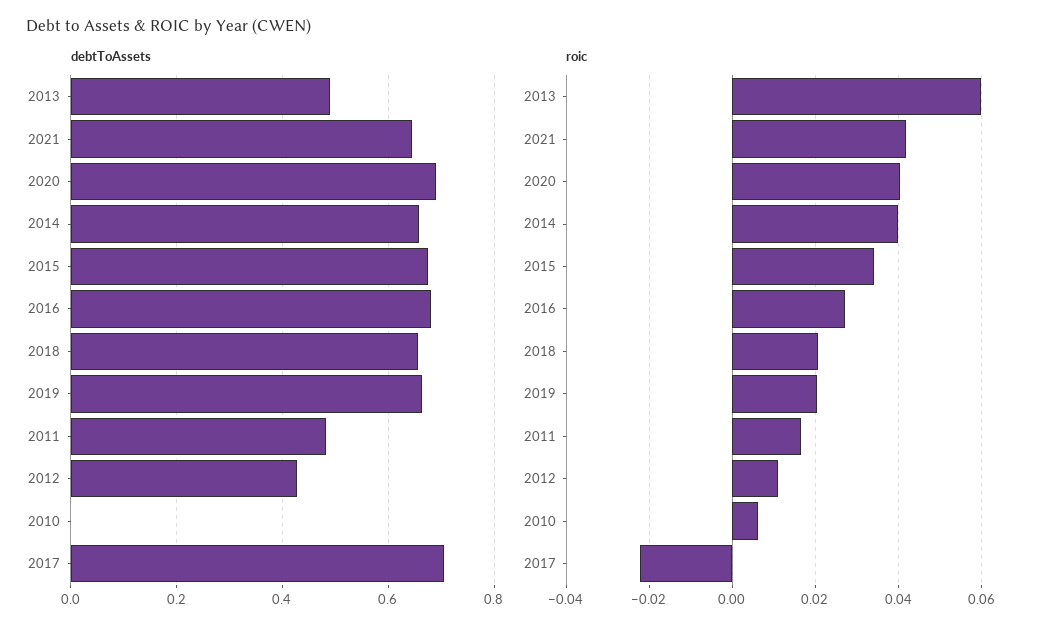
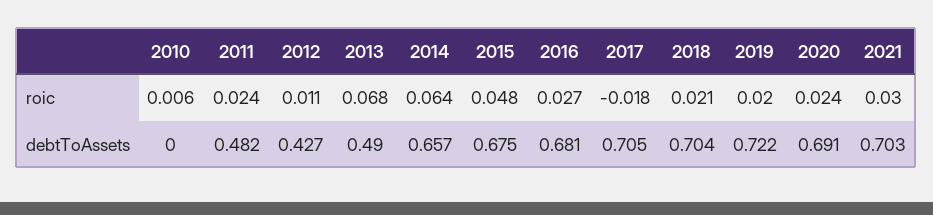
  {
    "debtToAssets": {
      "2013": 0.49,
-     "2021": 0.64,
+     "2021": 0.703,
      "2020": 0.691,
      "2014": 0.657,
      "2015": 0.675,
      "2016": 0.681,
-     "2018": 0.66,
+     "2018": 0.704,
-     "2019": 0.66,
+     "2019": 0.722,
      "2011": 0.482,
      "2012": 0.427,
      "2010": 0,
      "2017": 0.705
    },
    "roic": {
-     "2013": 0.06,
+     "2013": 0.068,
-     "2021": 0.042,
+     "2021": 0.03,
-     "2020": 0.04,
+     "2020": 0.024,
-     "2014": 0.04,
+     "2014": 0.064,
-     "2015": 0.034,
+     "2015": 0.048,
      "2016": 0.027,
      "2018": 0.021,
      "2019": 0.02,
-     "2011": 0.016,
+     "2011": 0.024,
      "2012": 0.011,
      "2010": 0.006,
-     "2017": -0.022
+     "2017": -0.018
    }
  }

